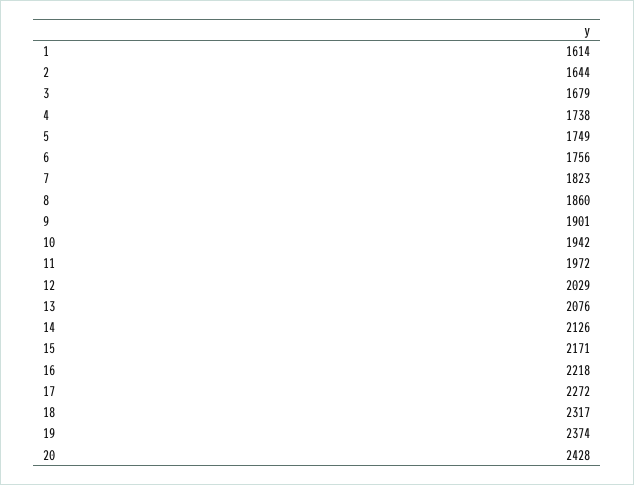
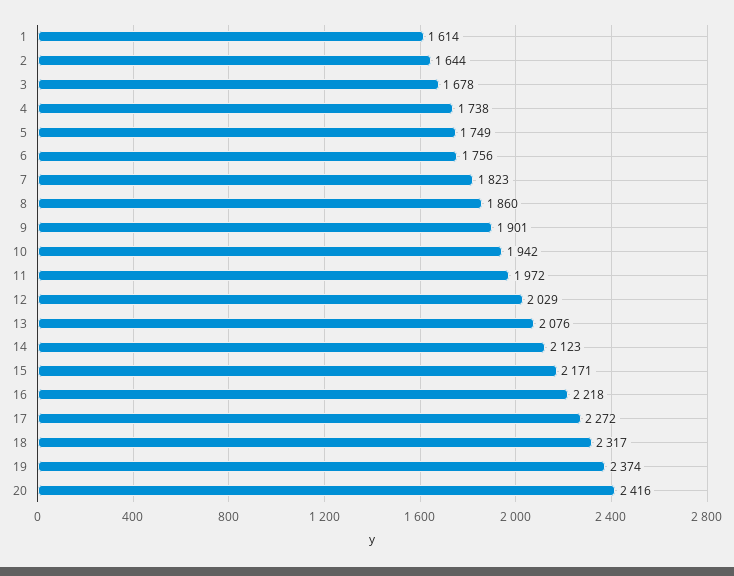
  {
    "1": 1614,
    "2": 1644,
-   "3": 1679,
+   "3": 1678,
    "4": 1738,
    "5": 1749,
    "6": 1756,
    "7": 1823,
    "8": 1860,
    "9": 1901,
    "10": 1942,
    "11": 1972,
    "12": 2029,
    "13": 2076,
-   "14": 2126,
+   "14": 2123,
    "15": 2171,
    "16": 2218,
    "17": 2272,
    "18": 2317,
    "19": 2374,
-   "20": 2428
+   "20": 2416
  }

